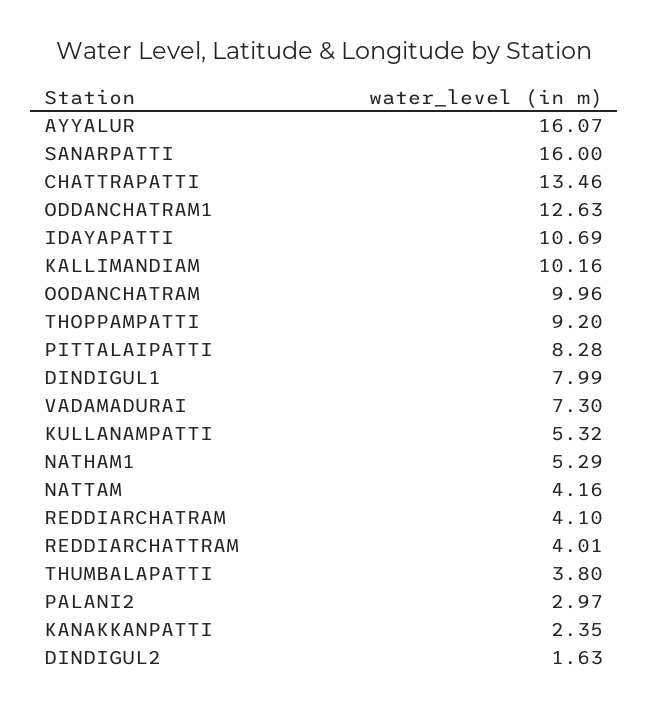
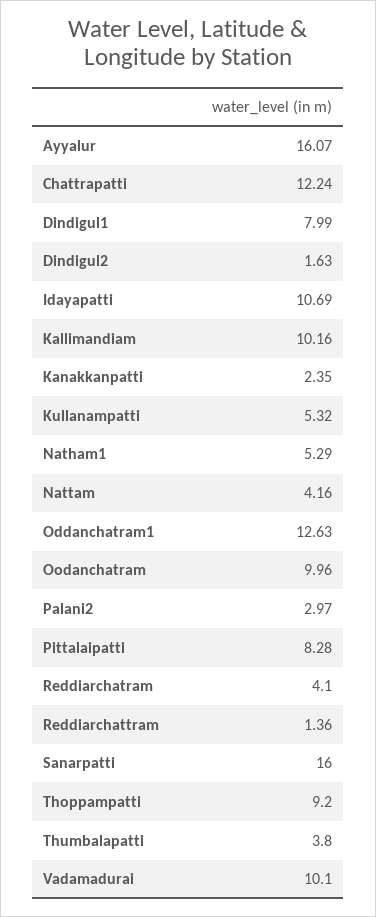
  {
    "AYYALUR": 16.07,
    "SANARPATTI": 16,
-   "CHATTRAPATTI": 13.46,
+   "CHATTRAPATTI": 12.24,
    "ODDANCHATRAM1": 12.63,
    "IDAYAPATTI": 10.69,
    "KALLIMANDIAM": 10.16,
    "OODANCHATRAM": 9.96,
    "THOPPAMPATTI": 9.2,
    "PITTALAIPATTI": 8.28,
    "DINDIGUL1": 7.99,
-   "VADAMADURAI": 7.3,
+   "VADAMADURAI": 10.1,
    "KULLANAMPATTI": 5.32,
    "NATHAM1": 5.29,
    "NATTAM": 4.16,
    "REDDIARCHATRAM": 4.1,
-   "REDDIARCHATTRAM": 4.01,
+   "REDDIARCHATTRAM": 1.36,
    "THUMBALAPATTI": 3.8,
    "PALANI2": 2.97,
    "KANAKKANPATTI": 2.35,
    "DINDIGUL2": 1.63
  }

